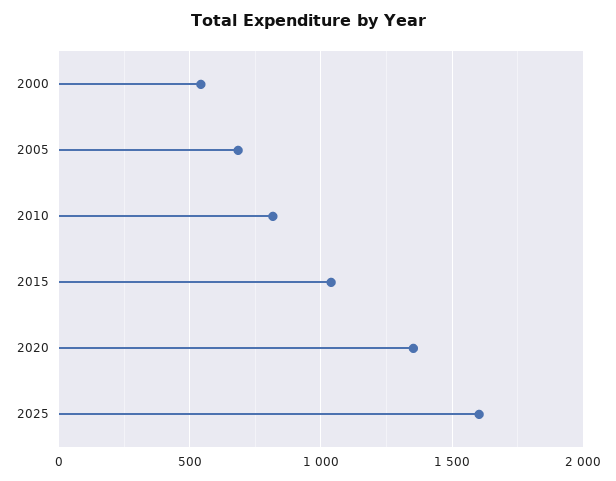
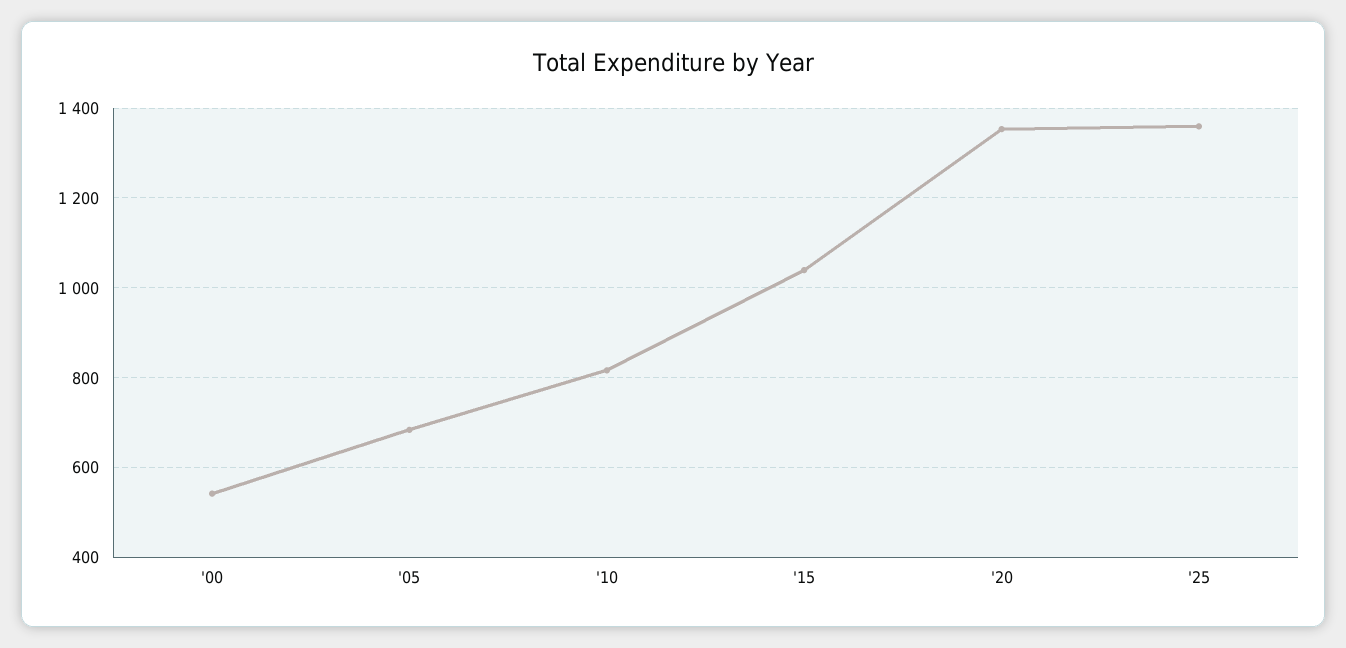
  {
    "2000": 540,
    "2005": 680,
    "2010": 820,
    "2015": 1040,
    "2020": 1360,
-   "2025": 1600
+   "2025": 1360
  }

